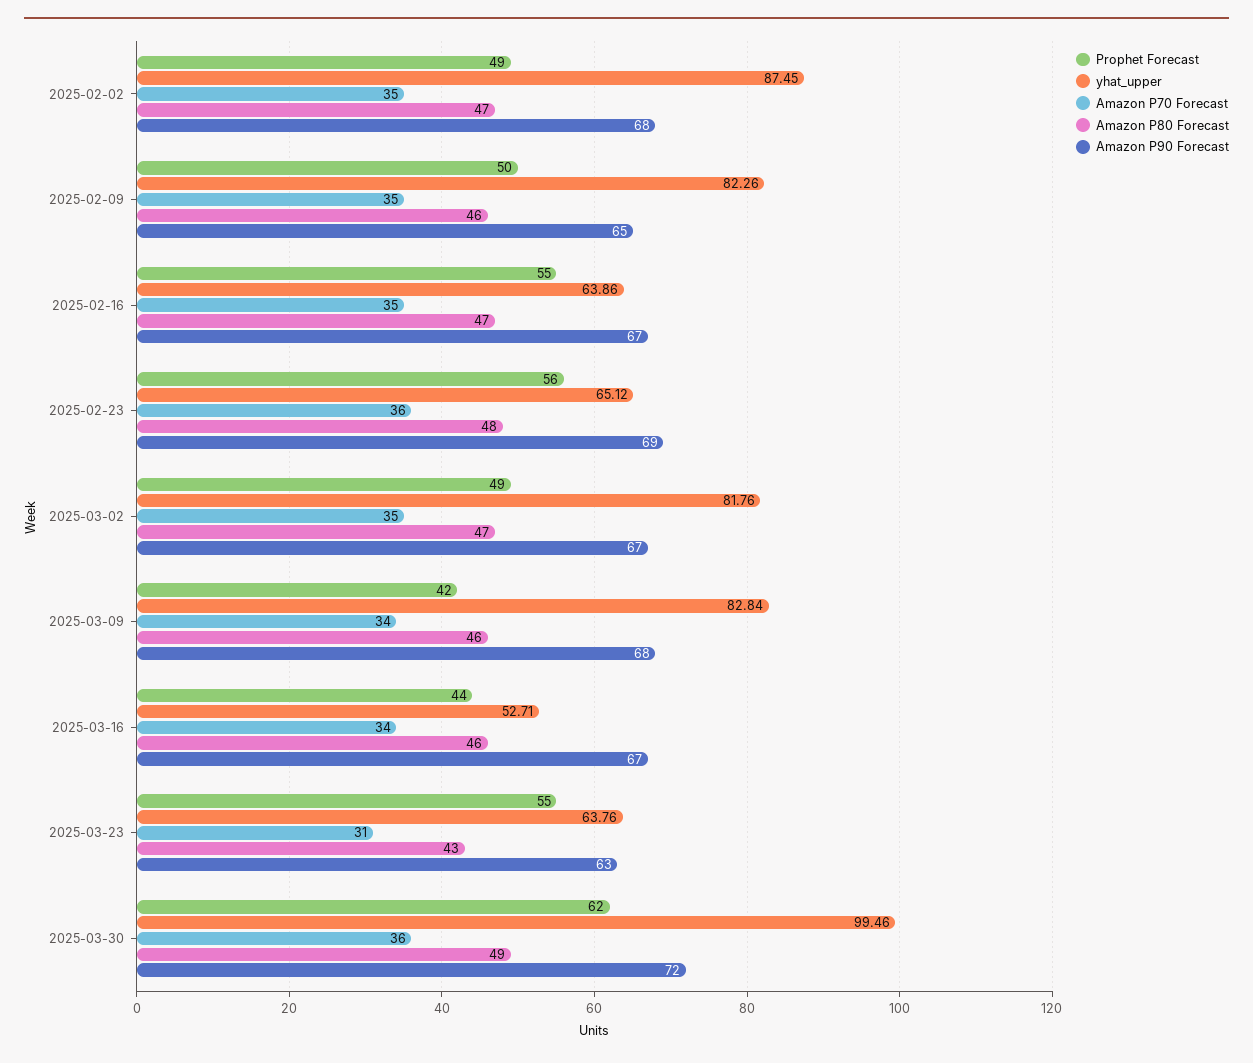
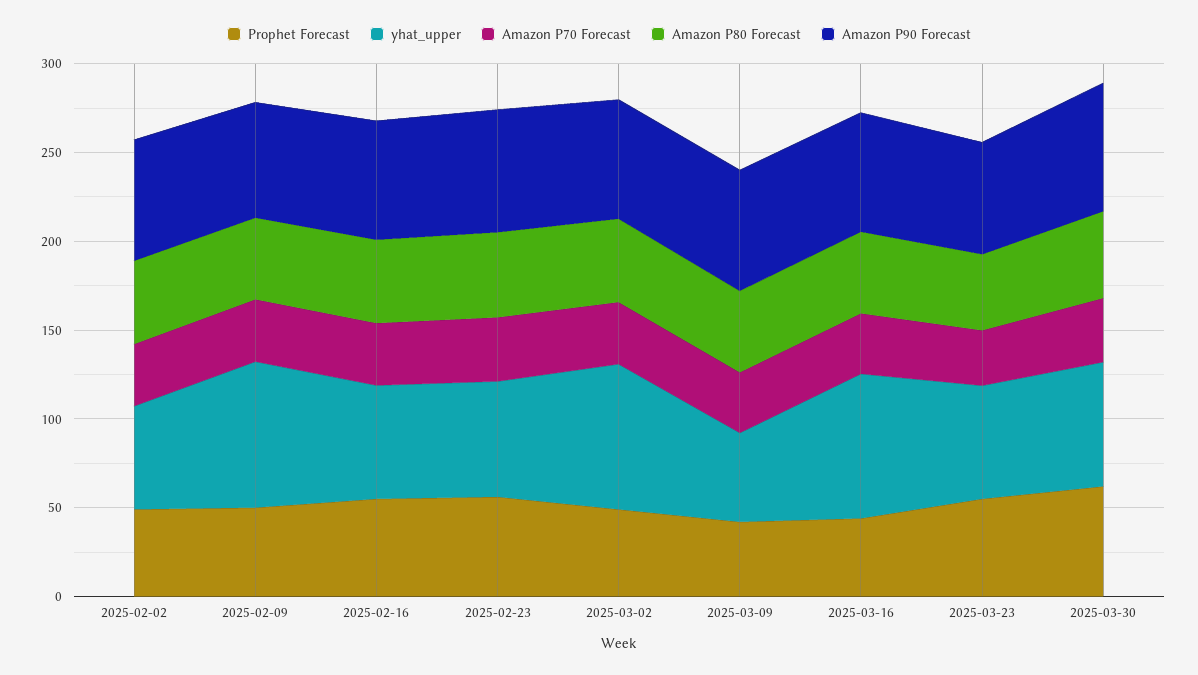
  {
    "Prophet Forecast": {
      "2025-02-02": 49,
      "2025-02-09": 50,
      "2025-02-16": 55,
      "2025-02-23": 56,
      "2025-03-02": 49,
      "2025-03-09": 42,
      "2025-03-16": 44,
      "2025-03-23": 55,
      "2025-03-30": 62
    },
    "yhat_upper": {
-     "2025-02-02": 87.45,
+     "2025-02-02": 60,
      "2025-02-09": 82.26,
      "2025-02-16": 63.86,
      "2025-02-23": 65.12,
      "2025-03-02": 81.76,
-     "2025-03-09": 82.84,
+     "2025-03-09": 50,
-     "2025-03-16": 52.71,
+     "2025-03-16": 80,
      "2025-03-23": 63.76,
-     "2025-03-30": 99.46
+     "2025-03-30": 70
    },
    "Amazon P70 Forecast": {
      "2025-02-02": 35,
      "2025-02-09": 35,
      "2025-02-16": 35,
      "2025-02-23": 36,
      "2025-03-02": 35,
      "2025-03-09": 34,
      "2025-03-16": 34,
      "2025-03-23": 31,
      "2025-03-30": 36
    },
    "Amazon P80 Forecast": {
      "2025-02-02": 47,
      "2025-02-09": 46,
      "2025-02-16": 47,
      "2025-02-23": 48,
      "2025-03-02": 47,
      "2025-03-09": 46,
      "2025-03-16": 46,
      "2025-03-23": 43,
      "2025-03-30": 49
    },
    "Amazon P90 Forecast": {
      "2025-02-02": 68,
      "2025-02-09": 65,
      "2025-02-16": 67,
      "2025-02-23": 69,
      "2025-03-02": 67,
      "2025-03-09": 68,
      "2025-03-16": 67,
      "2025-03-23": 63,
      "2025-03-30": 72
    }
  }

